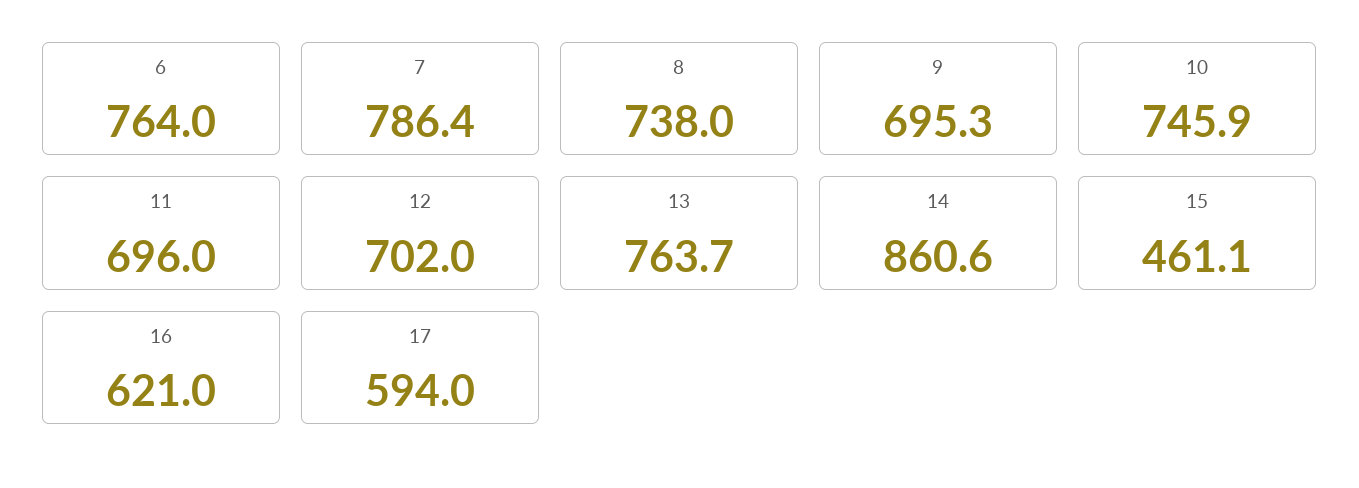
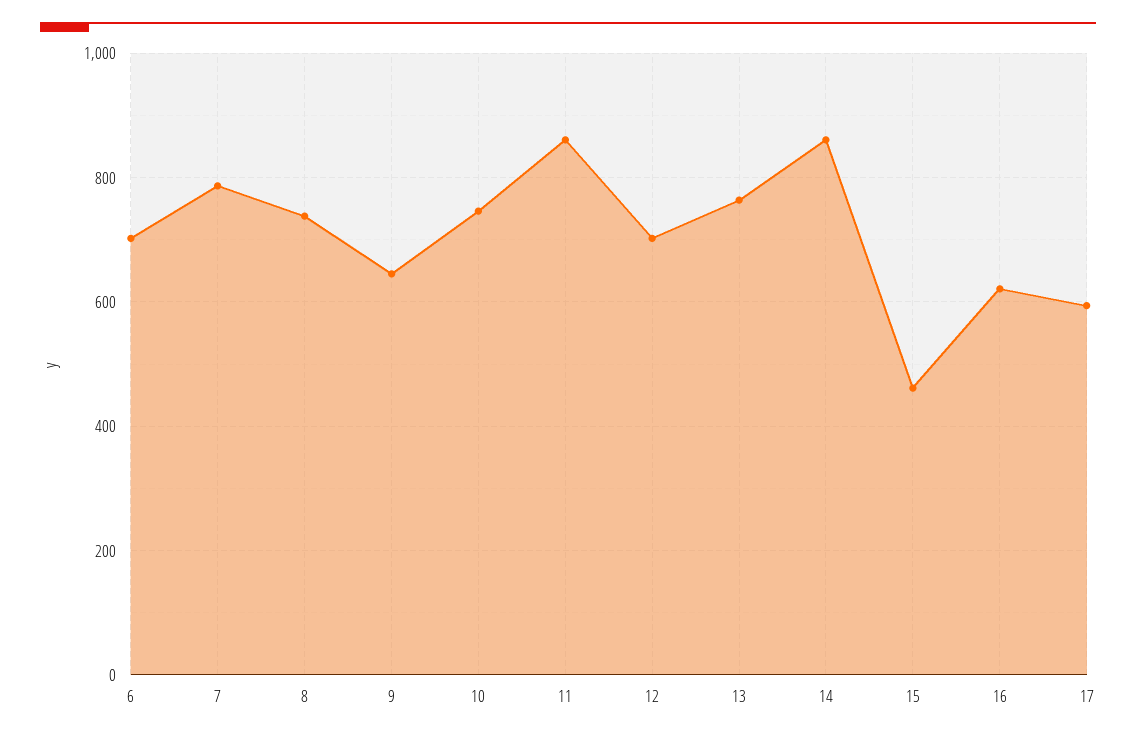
  {
-   "6": 764,
+   "6": 700,
    "7": 786.4,
    "8": 738,
-   "9": 695.3,
+   "9": 640,
    "10": 745.9,
-   "11": 696,
+   "11": 860,
    "12": 702,
    "13": 763.7,
    "14": 860.6,
    "15": 461.1,
    "16": 621,
    "17": 594
  }

